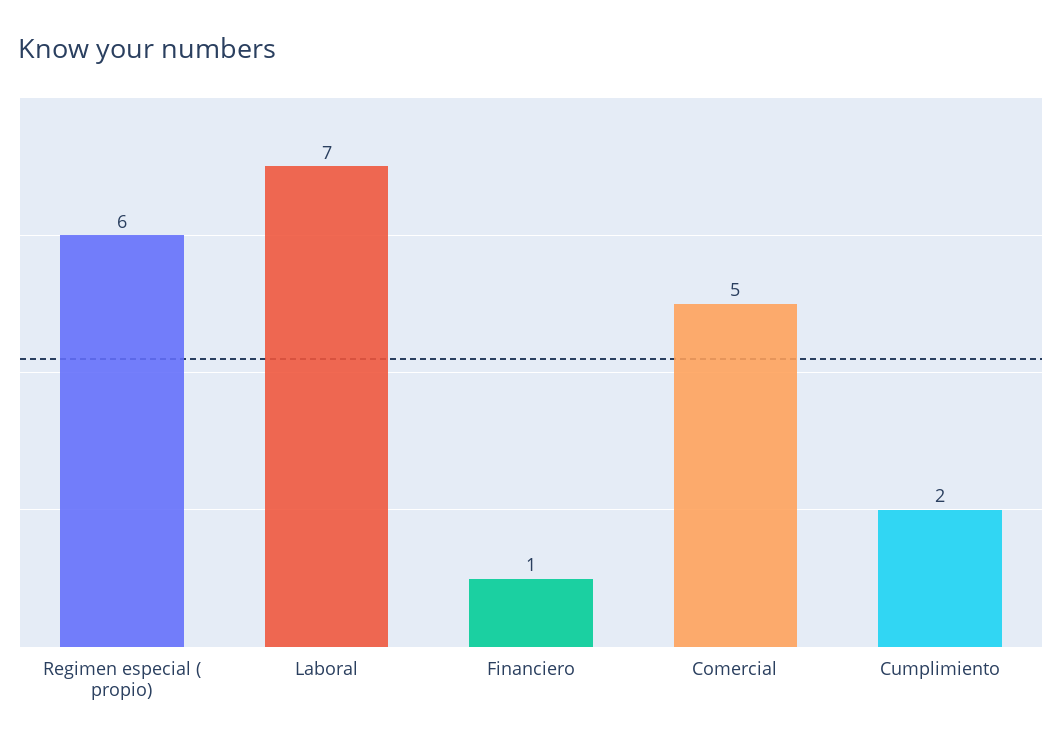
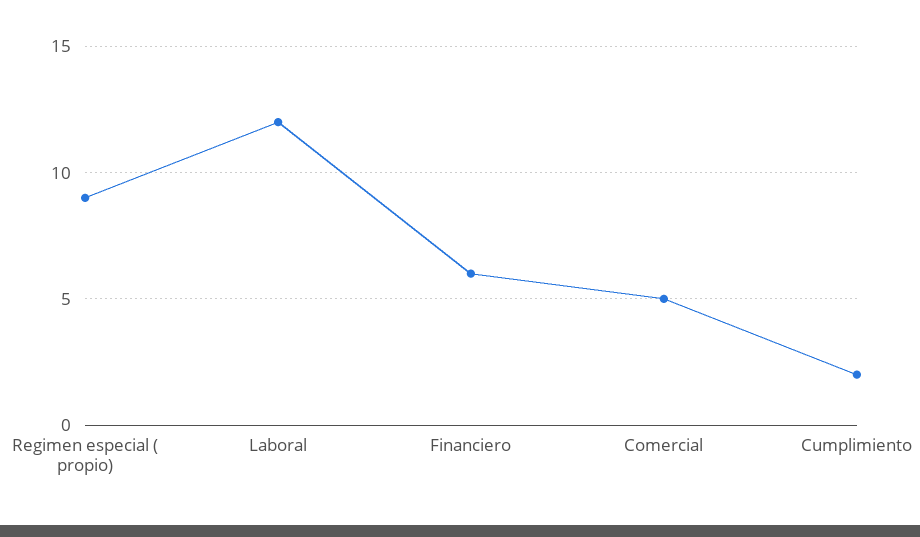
  {
-   "Regimen especial ( propio)": 6,
+   "Regimen especial ( propio)": 9,
-   "Laboral": 7,
+   "Laboral": 12,
-   "Financiero": 1,
+   "Financiero": 6,
    "Comercial": 5,
    "Cumplimiento": 2
  }

